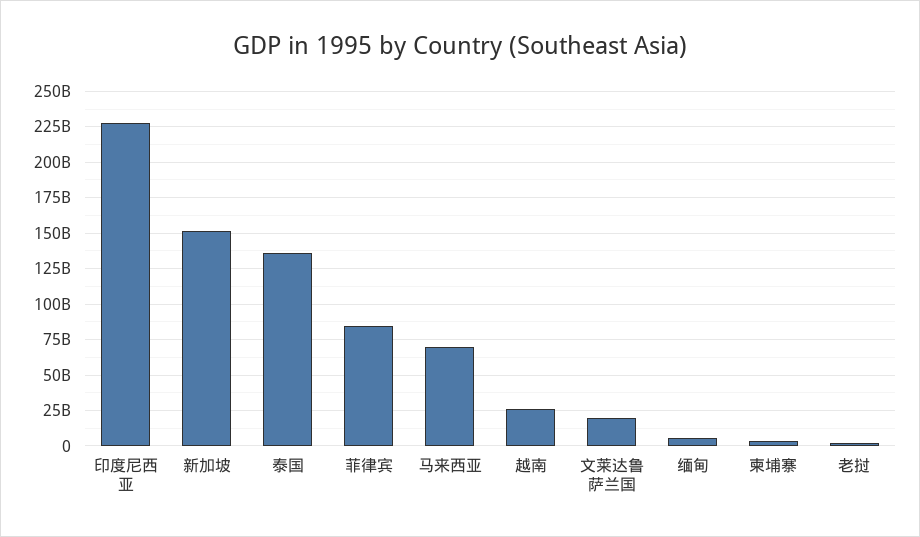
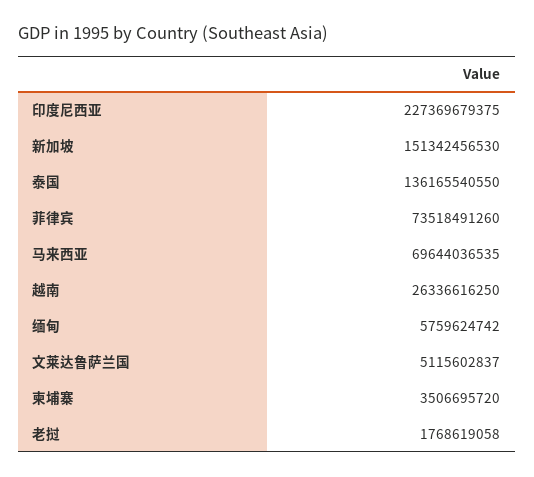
  {
    "印度尼西亚": 227369679375,
    "新加坡": 151342456530,
    "泰国": 136165540550,
-   "菲律宾": 85000000000,
+   "菲律宾": 73518491260,
    "马来西亚": 69644036535,
    "越南": 26336616250,
-   "文莱达鲁萨兰国": 20000000000,
+   "文莱达鲁萨兰国": 5115602837,
    "缅甸": 5759624742,
    "柬埔寨": 3506695720,
    "老挝": 1768619058
  }

